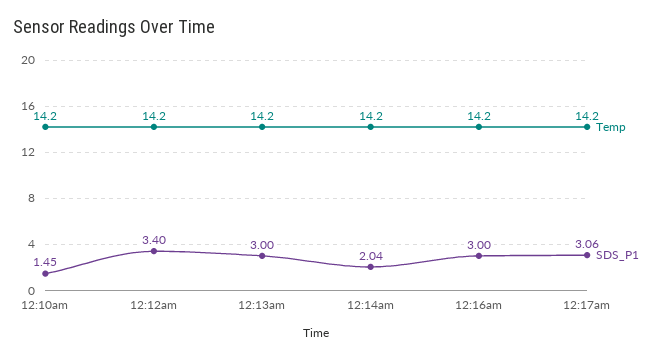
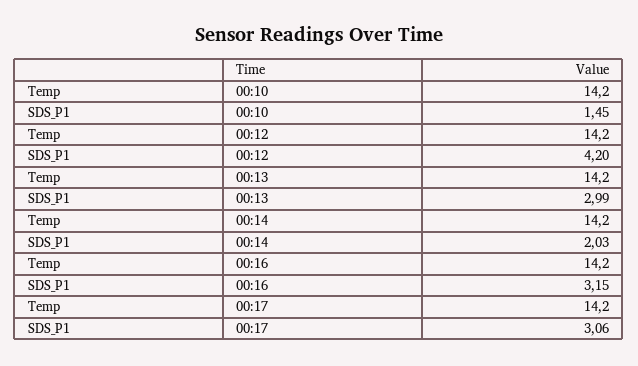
  {
    "Temp": {
      "12:10am": 14.2,
      "12:12am": 14.2,
      "12:13am": 14.2,
      "12:14am": 14.2,
      "12:16am": 14.2,
      "12:17am": 14.2
    },
    "SDS_P1": {
      "12:10am": 1.45,
-     "12:12am": 3.4,
+     "12:12am": 4.2,
-     "12:13am": 3,
+     "12:13am": 2.99,
-     "12:14am": 2.04,
+     "12:14am": 2.03,
-     "12:16am": 3,
+     "12:16am": 3.15,
      "12:17am": 3.06
    }
  }

